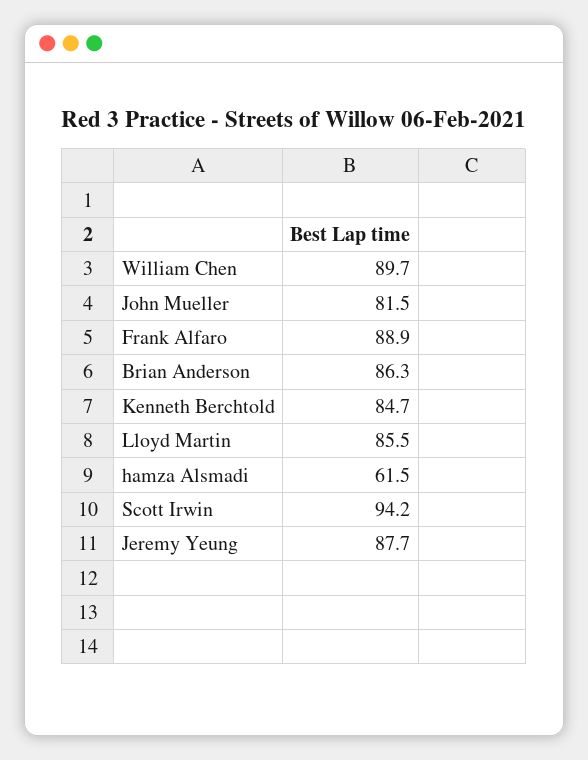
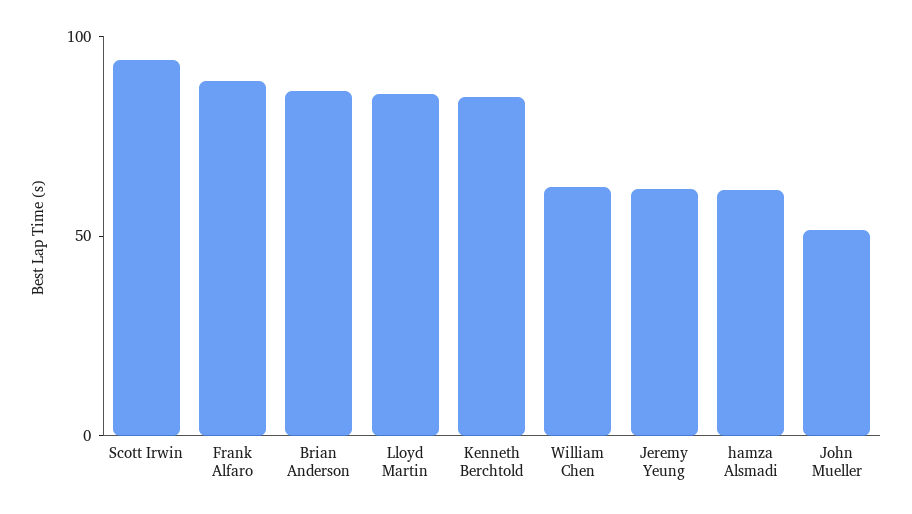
  {
-   "William Chen": 89.7,
+   "William Chen": 60,
-   "John Mueller": 81.5,
+   "John Mueller": 50,
    "Frank Alfaro": 88.9,
    "Brian Anderson": 86.3,
    "Kenneth Berchtold": 84.7,
    "Lloyd Martin": 85.5,
    "hamza Alsmadi": 61.5,
    "Scott Irwin": 94.2,
-   "Jeremy Yeung": 87.7
+   "Jeremy Yeung": 60
  }

